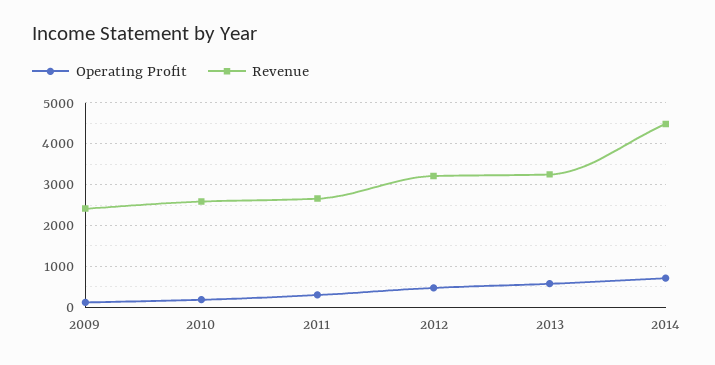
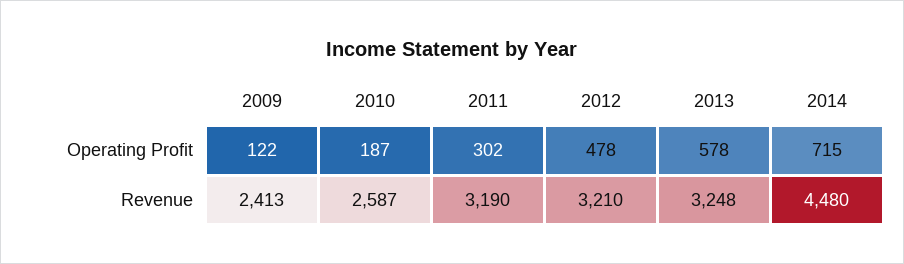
  {
    "Operating Profit": {
      "2009": 122,
      "2010": 187,
      "2011": 302,
      "2012": 478,
      "2013": 578,
      "2014": 715
    },
    "Revenue": {
      "2009": 2413,
      "2010": 2587,
-     "2011": 2600,
+     "2011": 3190,
      "2012": 3210,
      "2013": 3248,
      "2014": 4480
    }
  }

